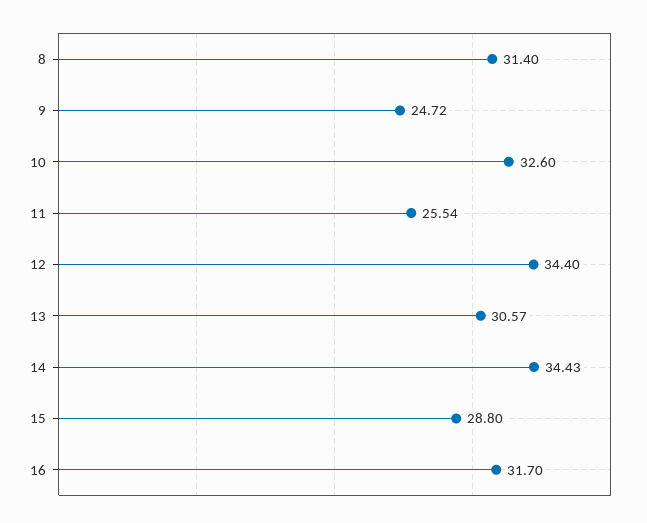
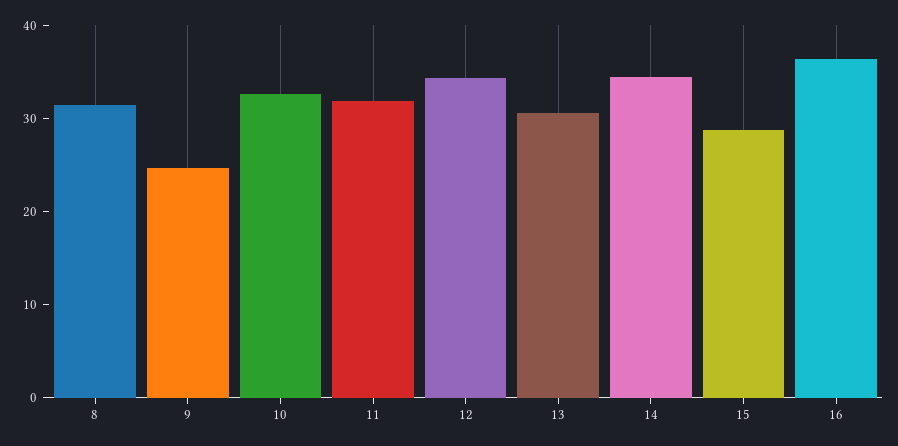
  {
    "8": 31.4,
    "9": 24.72,
    "10": 32.6,
-   "11": 25.54,
+   "11": 32,
    "12": 34.4,
    "13": 30.57,
    "14": 34.43,
    "15": 28.8,
-   "16": 31.7
+   "16": 36
  }

